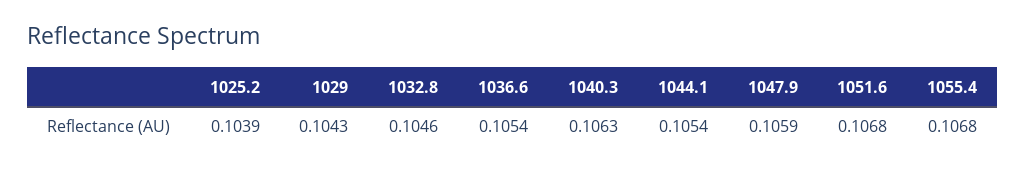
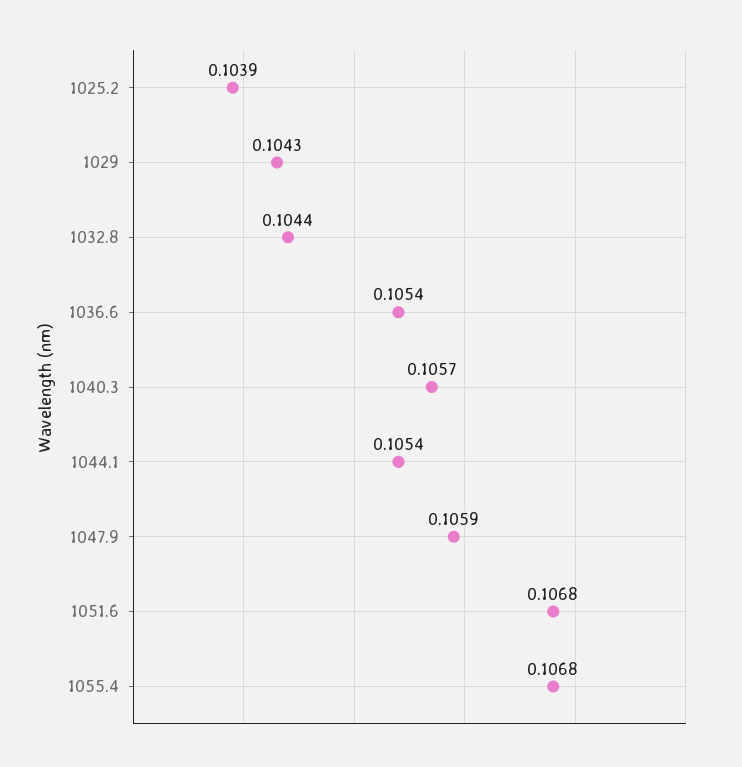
  {
    "1025.2": 0.1039,
    "1029": 0.1043,
-   "1032.8": 0.1046,
+   "1032.8": 0.1044,
    "1036.6": 0.1054,
-   "1040.3": 0.1063,
+   "1040.3": 0.1057,
    "1044.1": 0.1054,
    "1047.9": 0.1059,
    "1051.6": 0.1068,
    "1055.4": 0.1068
  }

